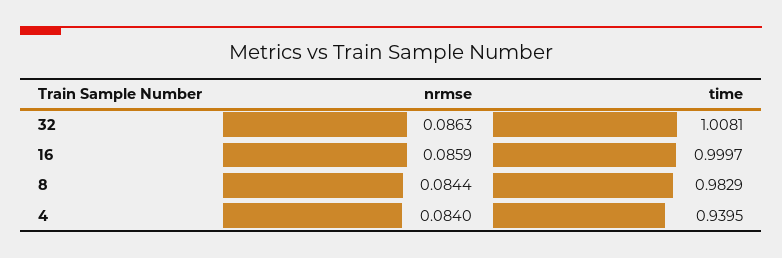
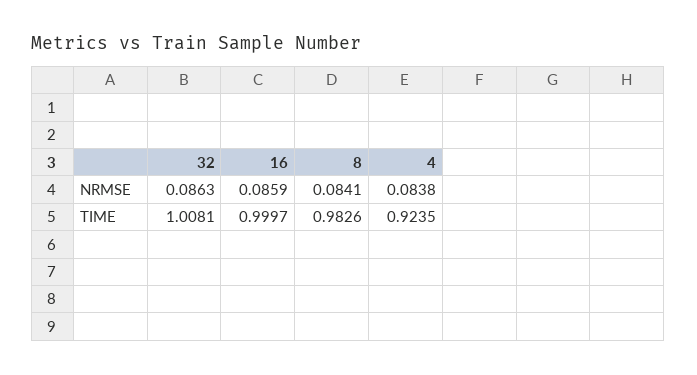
  {
    "nrmse": {
      "32": 0.0863,
      "16": 0.0859,
-     "8": 0.0844,
+     "8": 0.0841,
-     "4": 0.084
+     "4": 0.0838
    },
    "time": {
      "32": 1.0081,
      "16": 0.9997,
-     "8": 0.9829,
+     "8": 0.9826,
-     "4": 0.9395
+     "4": 0.9235
    }
  }

